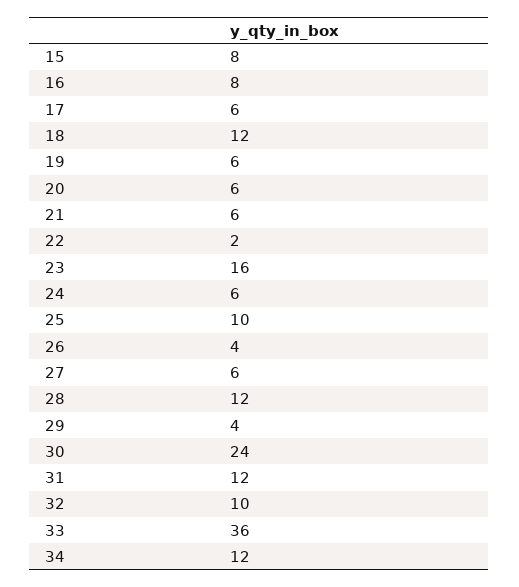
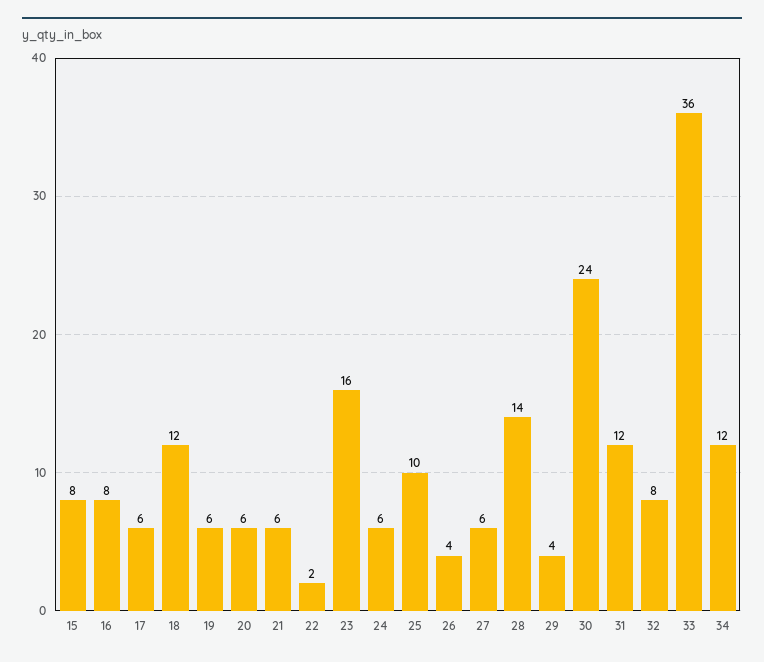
  {
    "15": 8,
    "16": 8,
    "17": 6,
    "18": 12,
    "19": 6,
    "20": 6,
    "21": 6,
    "22": 2,
    "23": 16,
    "24": 6,
    "25": 10,
    "26": 4,
    "27": 6,
-   "28": 12,
+   "28": 14,
    "29": 4,
    "30": 24,
    "31": 12,
-   "32": 10,
+   "32": 8,
    "33": 36,
    "34": 12
  }

